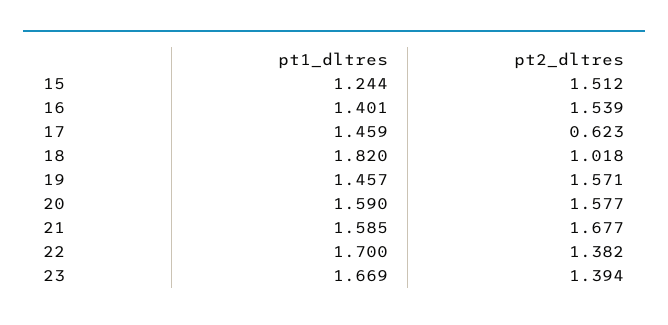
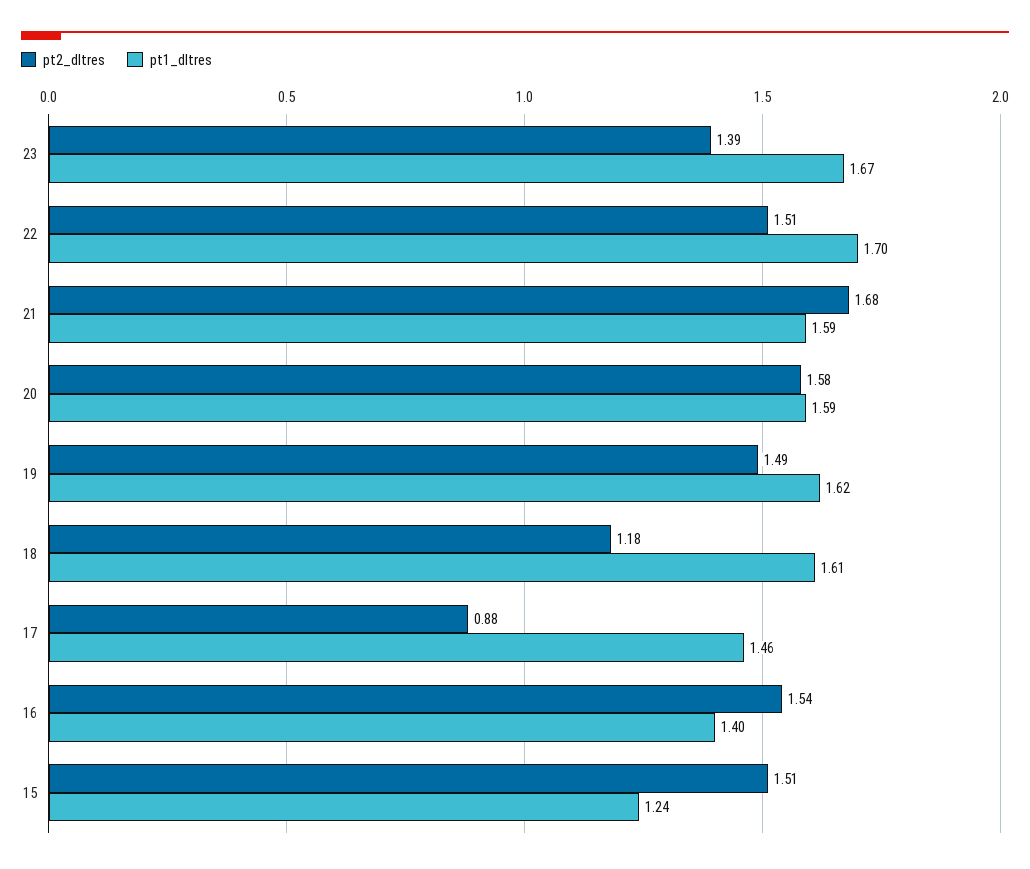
  {
    "pt1_dltres": {
      "15": 1.244,
      "16": 1.401,
      "17": 1.459,
-     "18": 1.82,
+     "18": 1.61,
-     "19": 1.457,
+     "19": 1.62,
      "20": 1.59,
      "21": 1.585,
      "22": 1.7,
      "23": 1.669
    },
    "pt2_dltres": {
      "15": 1.512,
      "16": 1.539,
-     "17": 0.623,
+     "17": 0.88,
-     "18": 1.018,
+     "18": 1.18,
-     "19": 1.571,
+     "19": 1.49,
      "20": 1.577,
      "21": 1.677,
-     "22": 1.382,
+     "22": 1.51,
      "23": 1.394
    }
  }

